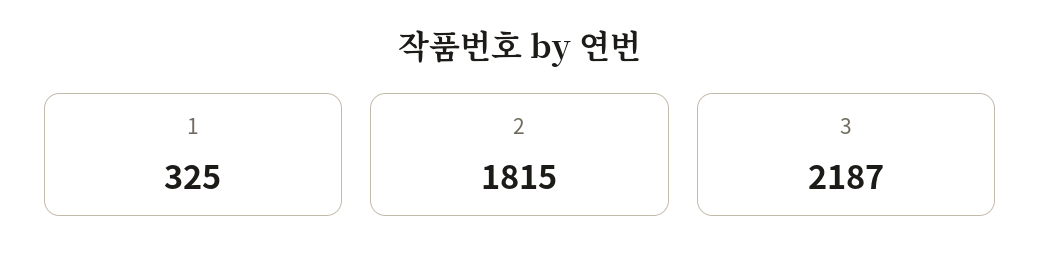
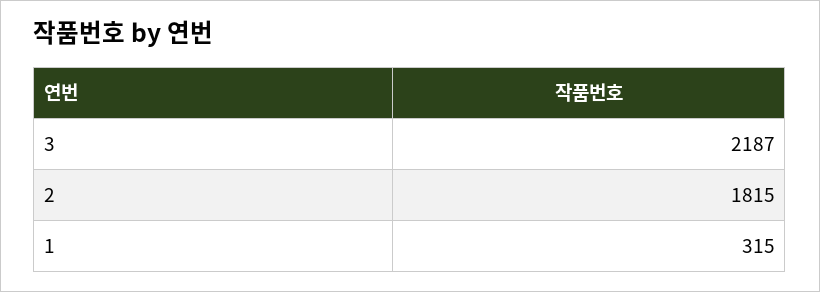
  {
-   "1": 325,
+   "1": 315,
    "2": 1815,
    "3": 2187
  }

